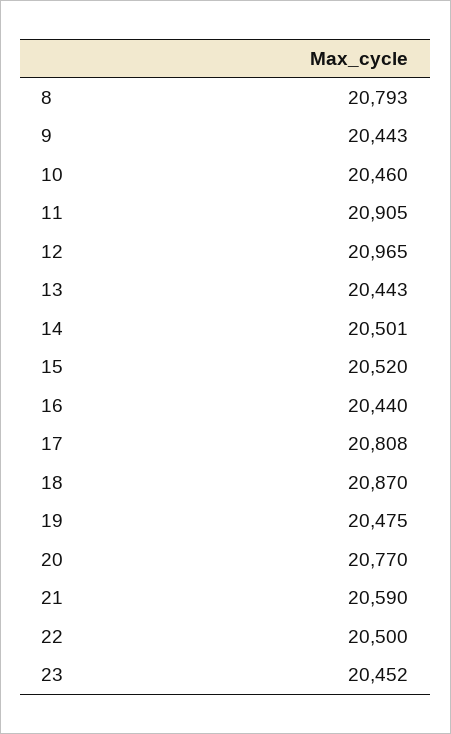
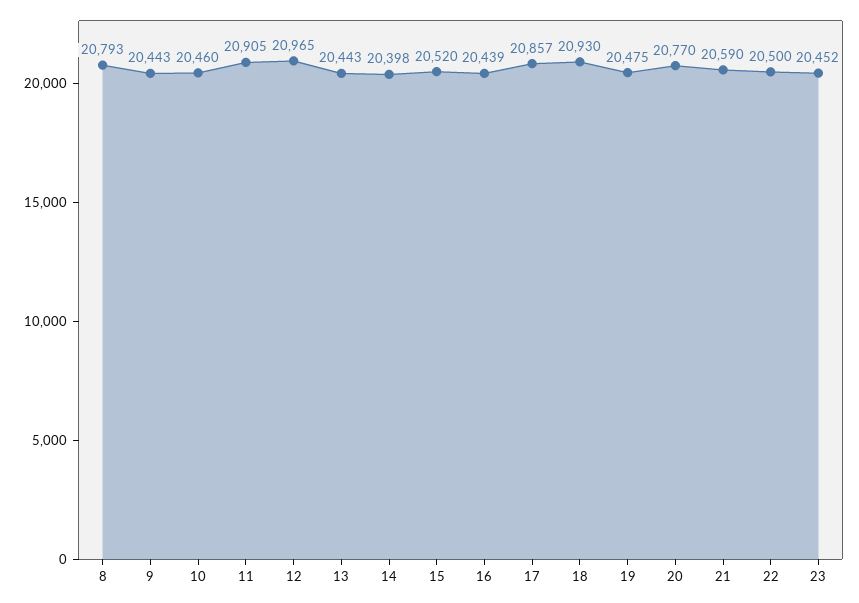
  {
    "8": 20793,
    "9": 20443,
    "10": 20460,
    "11": 20905,
    "12": 20965,
    "13": 20443,
-   "14": 20501,
+   "14": 20398,
    "15": 20520,
-   "16": 20440,
+   "16": 20439,
-   "17": 20808,
+   "17": 20857,
-   "18": 20870,
+   "18": 20930,
    "19": 20475,
    "20": 20770,
    "21": 20590,
    "22": 20500,
    "23": 20452
  }

